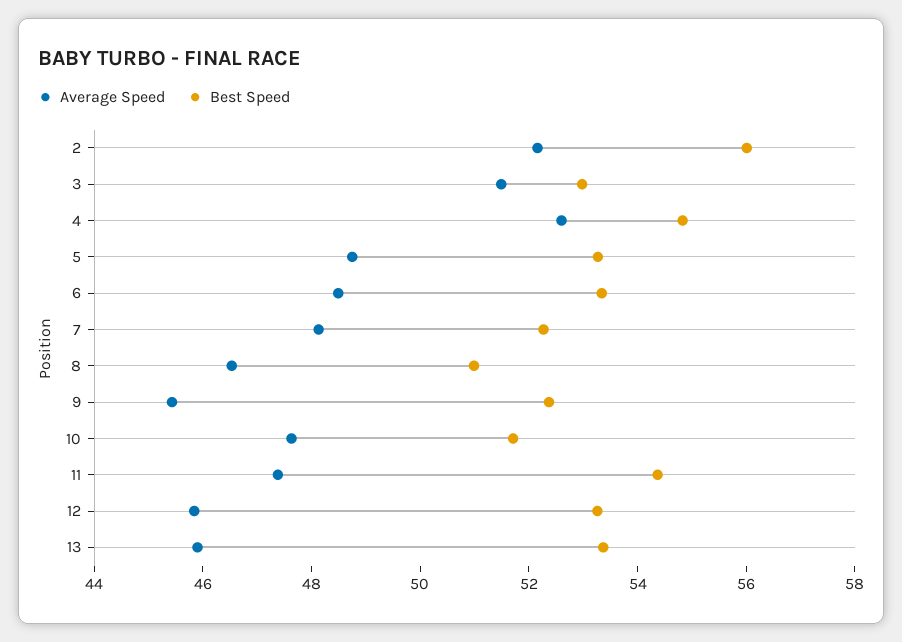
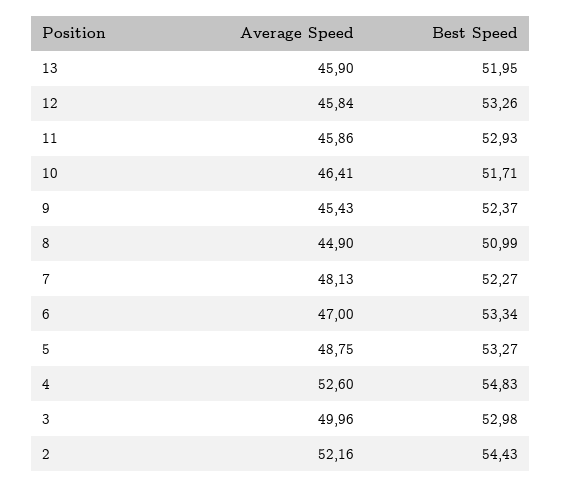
  {
    "Average Speed": {
      "2": 52.16,
-     "3": 51.5,
+     "3": 49.96,
      "4": 52.6,
      "5": 48.75,
-     "6": 48.5,
+     "6": 47,
      "7": 48.13,
-     "8": 46.5,
+     "8": 44.9,
      "9": 45.43,
-     "10": 47.5,
+     "10": 46.41,
-     "11": 47.5,
+     "11": 45.86,
      "12": 45.84,
      "13": 45.9
    },
    "Best Speed": {
-     "2": 56,
+     "2": 54.43,
      "3": 52.98,
      "4": 54.83,
      "5": 53.27,
      "6": 53.34,
      "7": 52.27,
      "8": 50.99,
      "9": 52.37,
      "10": 51.71,
-     "11": 54.5,
+     "11": 52.93,
      "12": 53.26,
-     "13": 53.5
+     "13": 51.95
    }
  }

